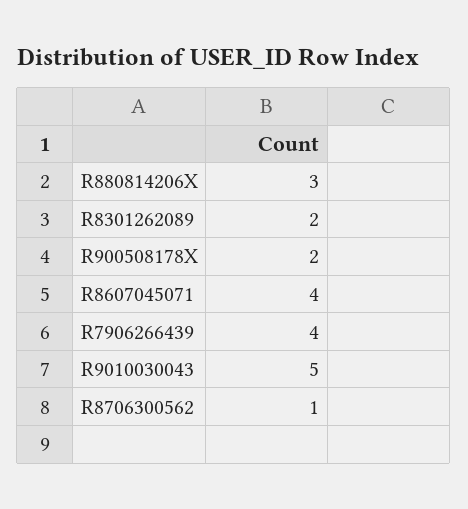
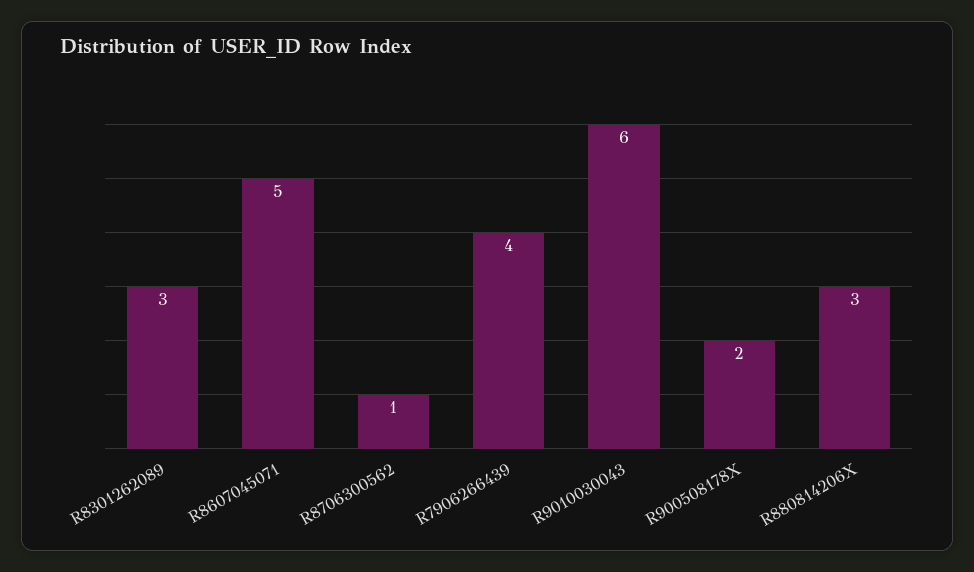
  {
    "R880814206X": 3,
-   "R8301262089": 2,
+   "R8301262089": 3,
    "R900508178X": 2,
-   "R8607045071": 4,
+   "R8607045071": 5,
    "R7906266439": 4,
-   "R9010030043": 5,
+   "R9010030043": 6,
    "R8706300562": 1
  }

